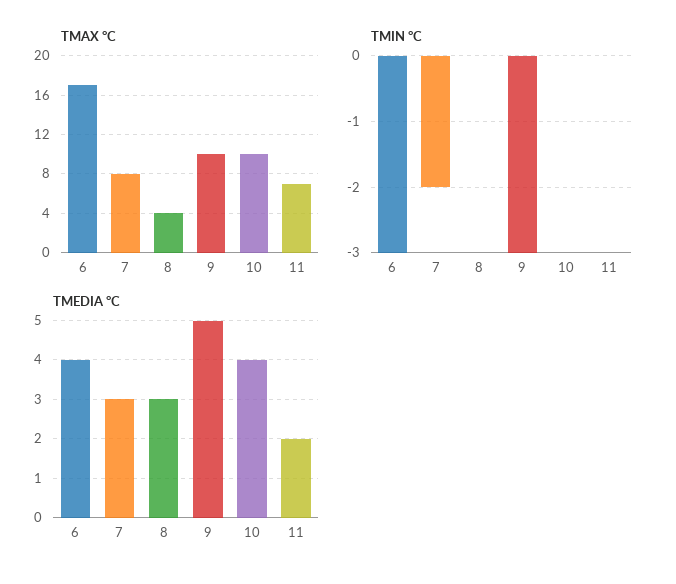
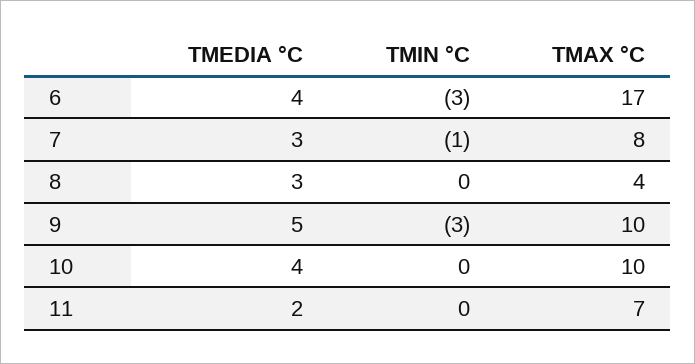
  {
    "TMAX °C": {
      "6": 17,
      "7": 8,
      "8": 4,
      "9": 10,
      "10": 10,
      "11": 7
    },
    "TMIN °C": {
      "6": -3,
-     "7": -2,
+     "7": -1,
      "8": 0,
      "9": -3,
      "10": 0,
      "11": 0
    },
    "TMEDIA °C": {
      "6": 4,
      "7": 3,
      "8": 3,
      "9": 5,
      "10": 4,
      "11": 2
    }
  }

